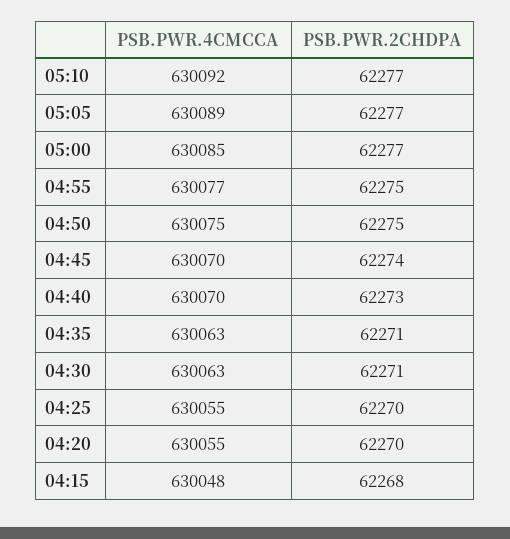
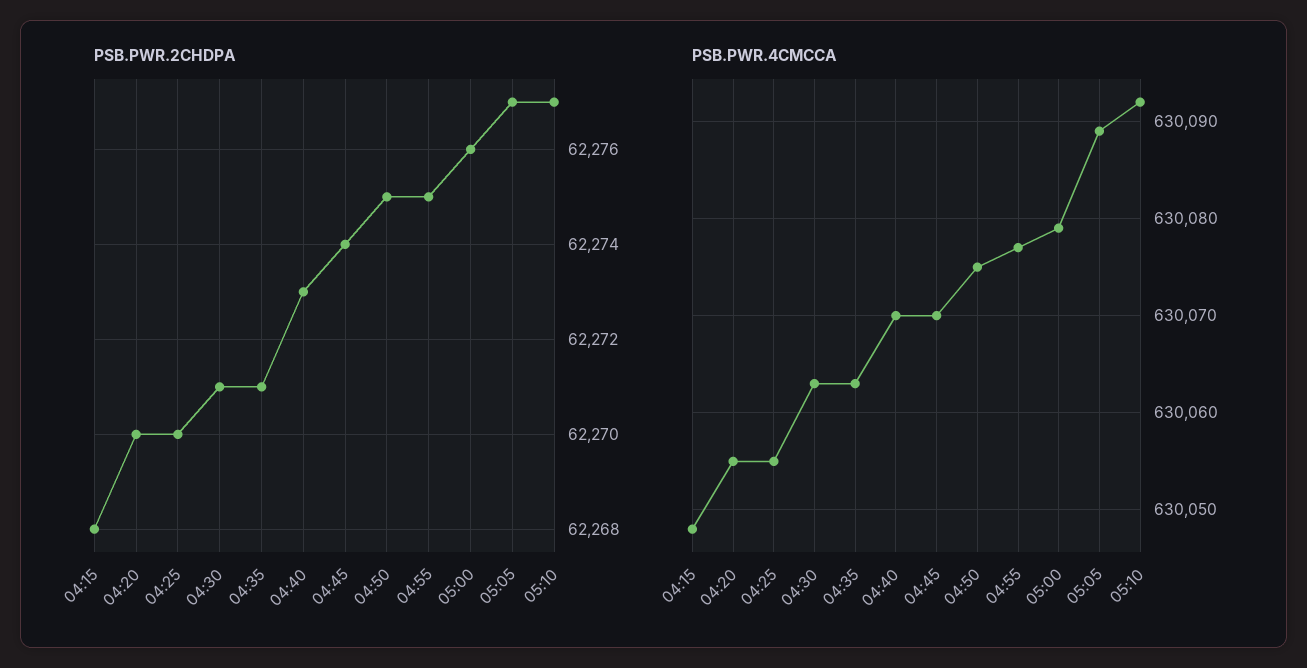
  {
    "PSB.PWR.4CMCCA": {
      "05:10": 630092,
      "05:05": 630089,
-     "05:00": 630085,
+     "05:00": 630079,
      "04:55": 630077,
      "04:50": 630075,
      "04:45": 630070,
      "04:40": 630070,
      "04:35": 630063,
      "04:30": 630063,
      "04:25": 630055,
      "04:20": 630055,
      "04:15": 630048
    },
    "PSB.PWR.2CHDPA": {
      "05:10": 62277,
      "05:05": 62277,
-     "05:00": 62277,
+     "05:00": 62276,
      "04:55": 62275,
      "04:50": 62275,
      "04:45": 62274,
      "04:40": 62273,
      "04:35": 62271,
      "04:30": 62271,
      "04:25": 62270,
      "04:20": 62270,
      "04:15": 62268
    }
  }

